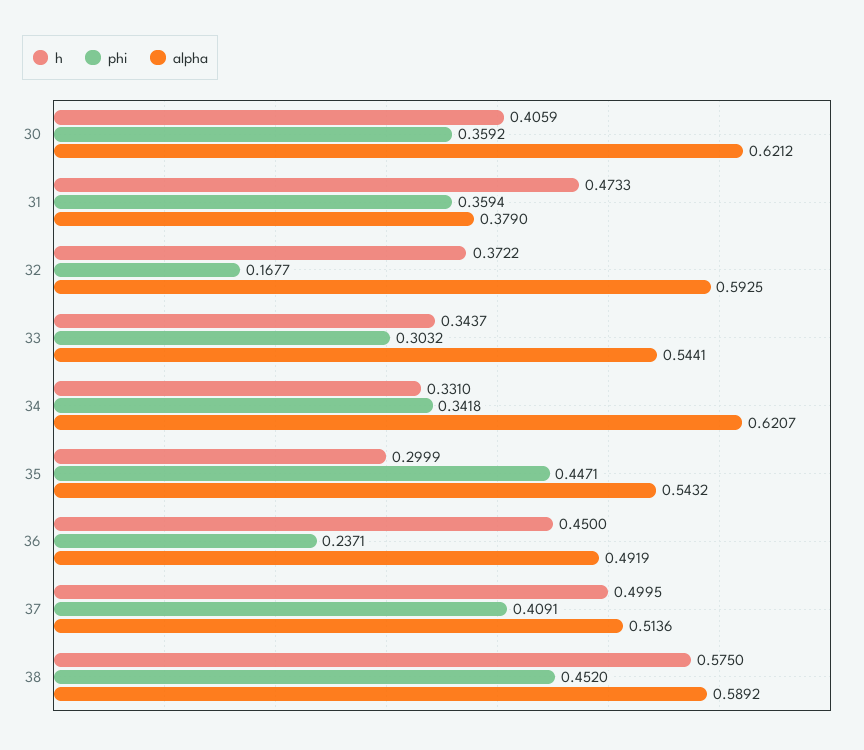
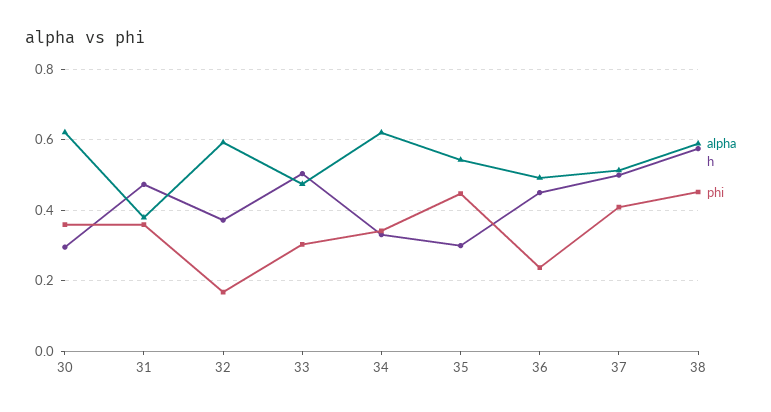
  {
    "h": {
-     "30": 0.4059,
+     "30": 0.3,
      "31": 0.4733,
      "32": 0.3722,
-     "33": 0.3437,
+     "33": 0.5,
      "34": 0.331,
      "35": 0.2999,
      "36": 0.45,
      "37": 0.4995,
      "38": 0.575
    },
    "phi": {
      "30": 0.3592,
      "31": 0.3594,
      "32": 0.1677,
      "33": 0.3032,
      "34": 0.3418,
      "35": 0.4471,
      "36": 0.2371,
      "37": 0.4091,
      "38": 0.452
    },
    "alpha": {
      "30": 0.6212,
      "31": 0.379,
      "32": 0.5925,
-     "33": 0.5441,
+     "33": 0.48,
      "34": 0.6207,
      "35": 0.5432,
      "36": 0.4919,
      "37": 0.5136,
      "38": 0.5892
    }
  }

